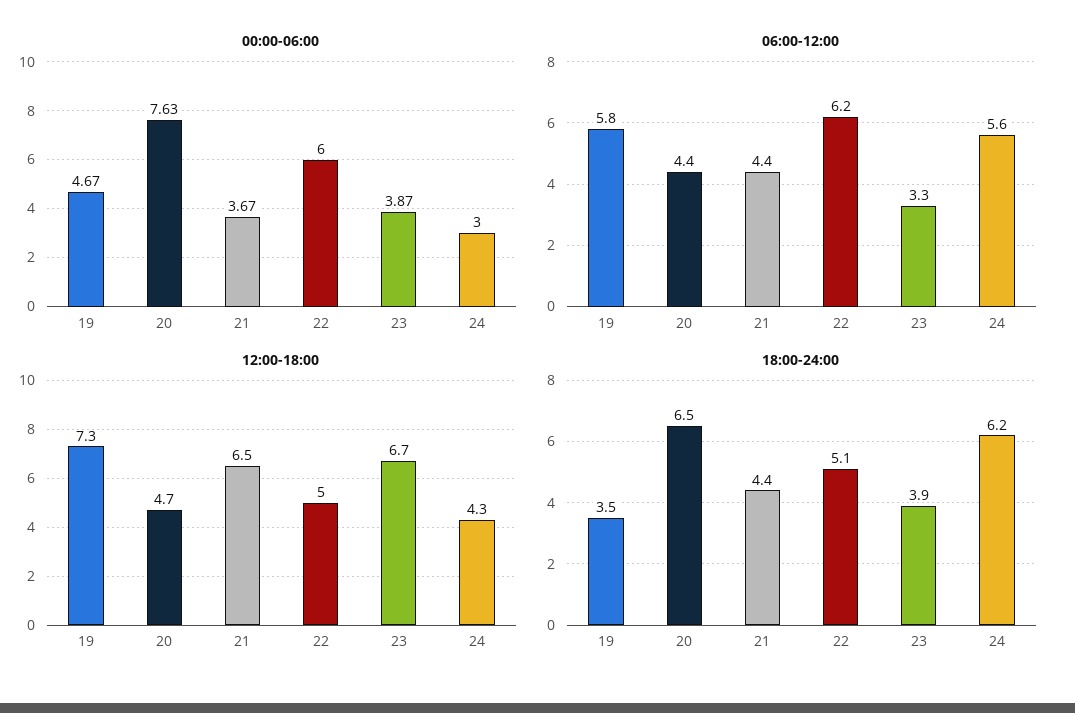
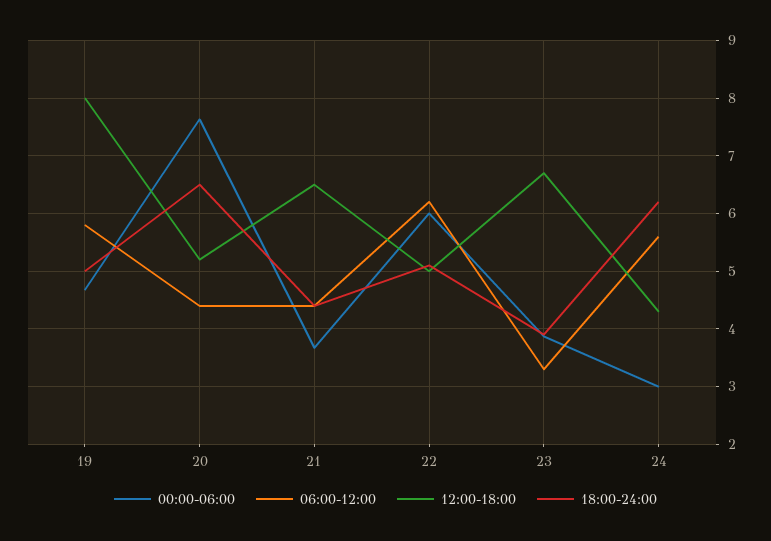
  {
    "00:00-06:00": {
      "19": 4.67,
      "20": 7.63,
      "21": 3.67,
      "22": 6,
      "23": 3.87,
      "24": 3
    },
    "06:00-12:00": {
      "19": 5.8,
      "20": 4.4,
      "21": 4.4,
      "22": 6.2,
      "23": 3.3,
      "24": 5.6
    },
    "12:00-18:00": {
-     "19": 7.3,
+     "19": 8,
-     "20": 4.7,
+     "20": 5.2,
      "21": 6.5,
      "22": 5,
      "23": 6.7,
      "24": 4.3
    },
    "18:00-24:00": {
-     "19": 3.5,
+     "19": 5,
      "20": 6.5,
      "21": 4.4,
      "22": 5.1,
      "23": 3.9,
      "24": 6.2
    }
  }

